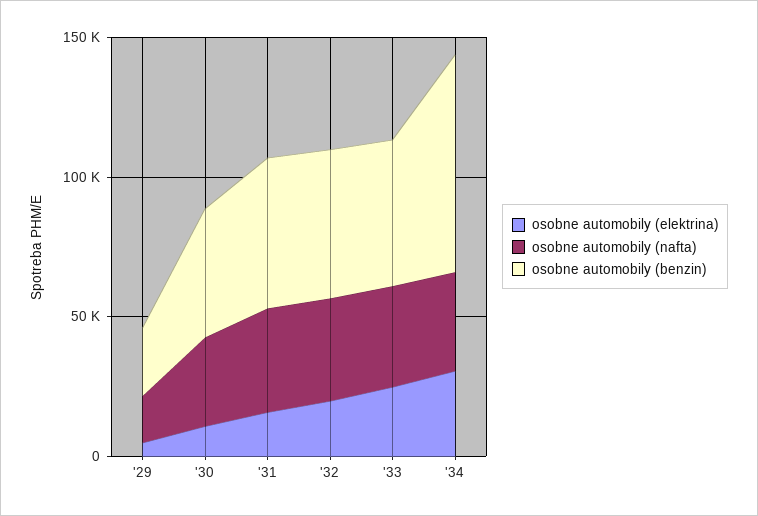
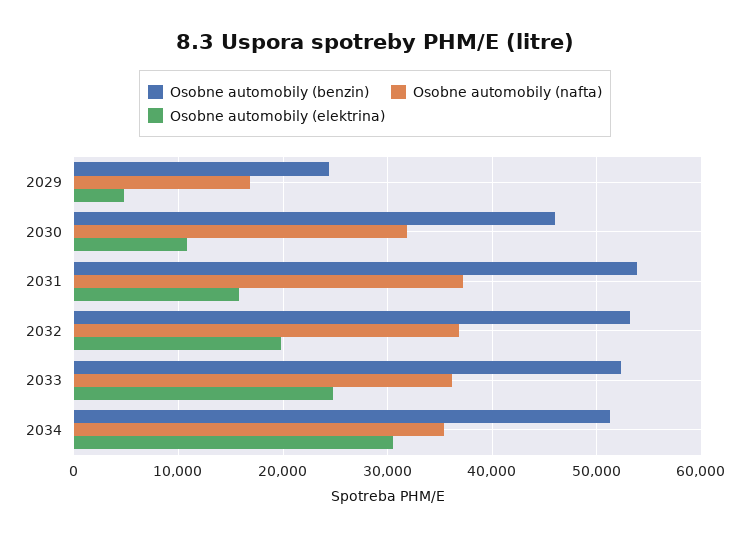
  {
    "osobne automobily (elektrina)": {
      "'29": 5000,
      "'30": 11000,
      "'31": 16000,
      "'32": 20000,
      "'33": 25000,
      "'34": 31000
    },
    "osobne automobily (nafta)": {
      "'29": 17000,
      "'30": 32000,
      "'31": 37000,
      "'32": 37000,
      "'33": 36000,
      "'34": 35000
    },
    "osobne automobily (benzin)": {
      "'29": 24000,
      "'30": 46000,
      "'31": 54000,
      "'32": 53000,
      "'33": 52000,
-     "'34": 80000
+     "'34": 51000
    }
  }

